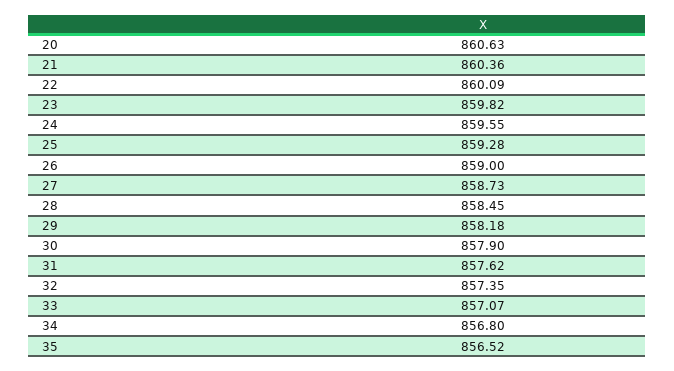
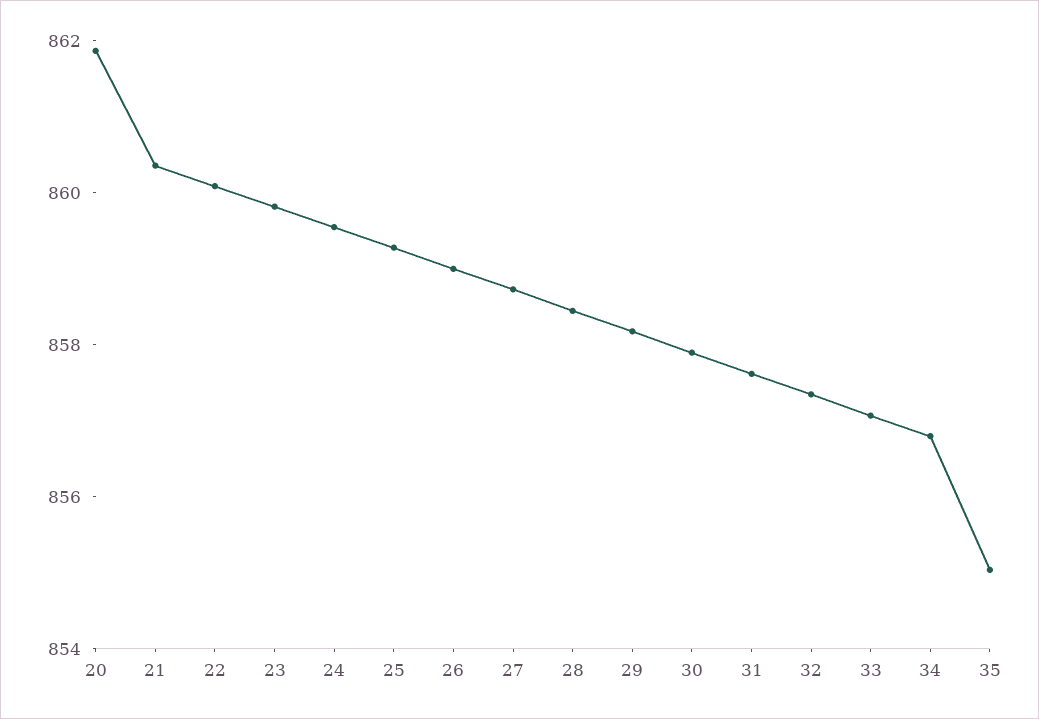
  {
-   "20": 860.63,
+   "20": 862,
    "21": 860.36,
    "22": 860.09,
    "23": 859.82,
    "24": 859.55,
    "25": 859.28,
    "26": 859,
    "27": 858.73,
    "28": 858.45,
    "29": 858.18,
    "30": 857.9,
    "31": 857.62,
    "32": 857.35,
    "33": 857.07,
    "34": 856.8,
-   "35": 856.52
+   "35": 855
  }

